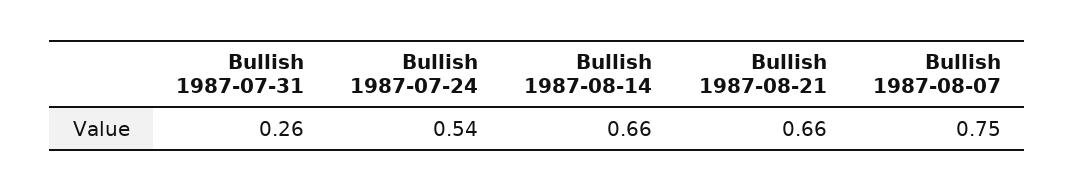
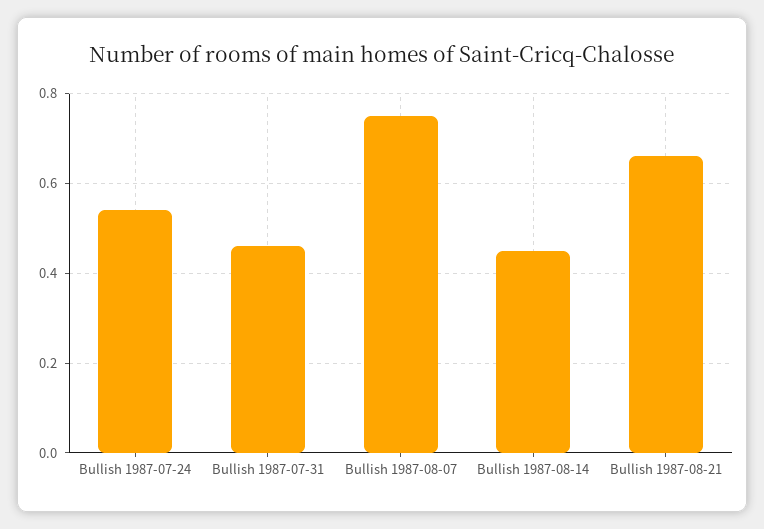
  {
-   "Bullish 1987-07-31": 0.26,
+   "Bullish 1987-07-31": 0.45,
    "Bullish 1987-07-24": 0.54,
-   "Bullish 1987-08-14": 0.66,
+   "Bullish 1987-08-14": 0.45,
    "Bullish 1987-08-21": 0.66,
    "Bullish 1987-08-07": 0.75
  }

